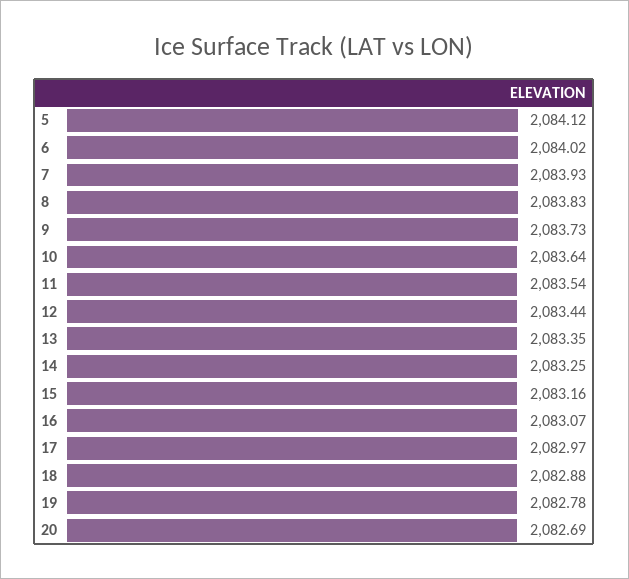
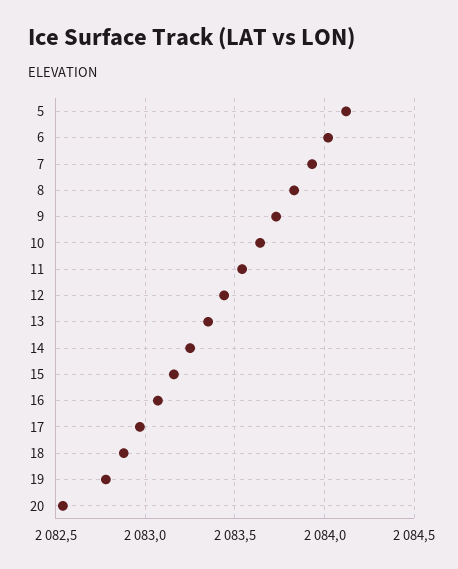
  {
    "5": 2084.12,
    "6": 2084.02,
    "7": 2083.93,
    "8": 2083.83,
    "9": 2083.73,
    "10": 2083.64,
    "11": 2083.54,
    "12": 2083.44,
    "13": 2083.35,
    "14": 2083.25,
    "15": 2083.16,
    "16": 2083.07,
    "17": 2082.97,
    "18": 2082.88,
    "19": 2082.78,
-   "20": 2082.69
+   "20": 2082.55
  }

